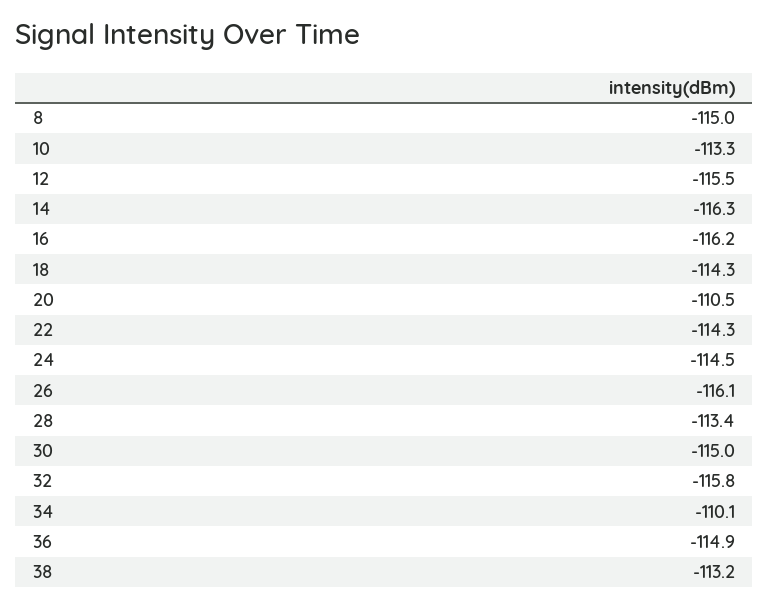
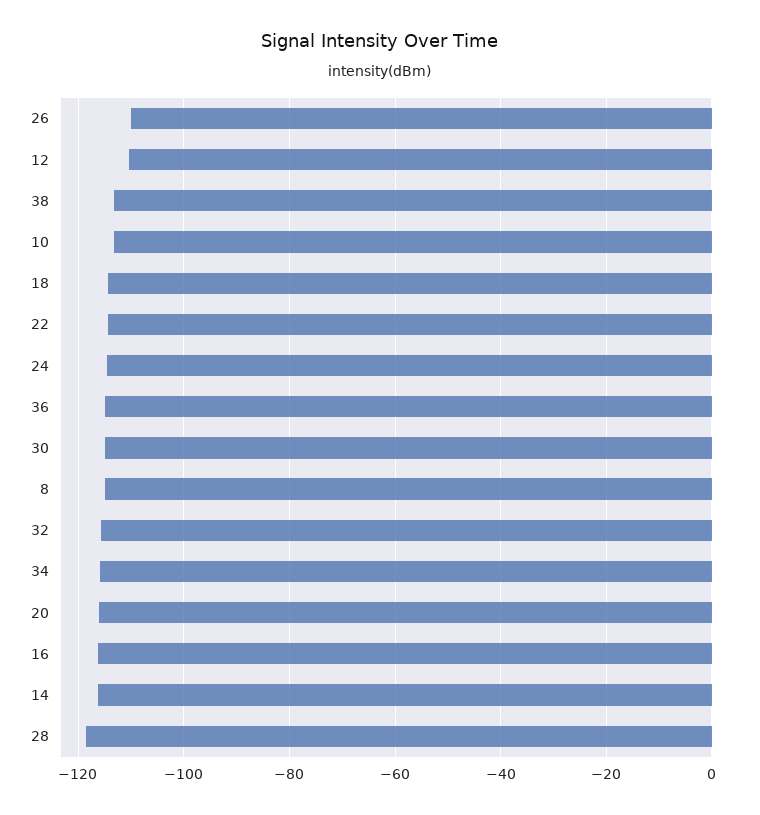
  {
    "8": -115,
    "10": -113.3,
-   "12": -115.5,
+   "12": -110,
    "14": -116.3,
    "16": -116.2,
    "18": -114.3,
-   "20": -110.5,
+   "20": -116,
    "22": -114.3,
    "24": -114.5,
-   "26": -116.1,
+   "26": -110,
-   "28": -113.4,
+   "28": -118,
    "30": -115,
    "32": -115.8,
-   "34": -110.1,
+   "34": -116,
    "36": -114.9,
    "38": -113.2
  }

